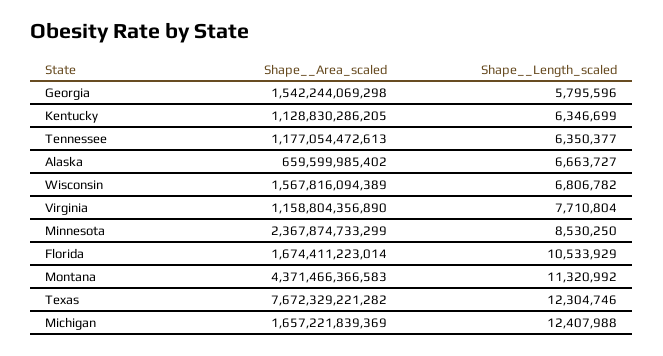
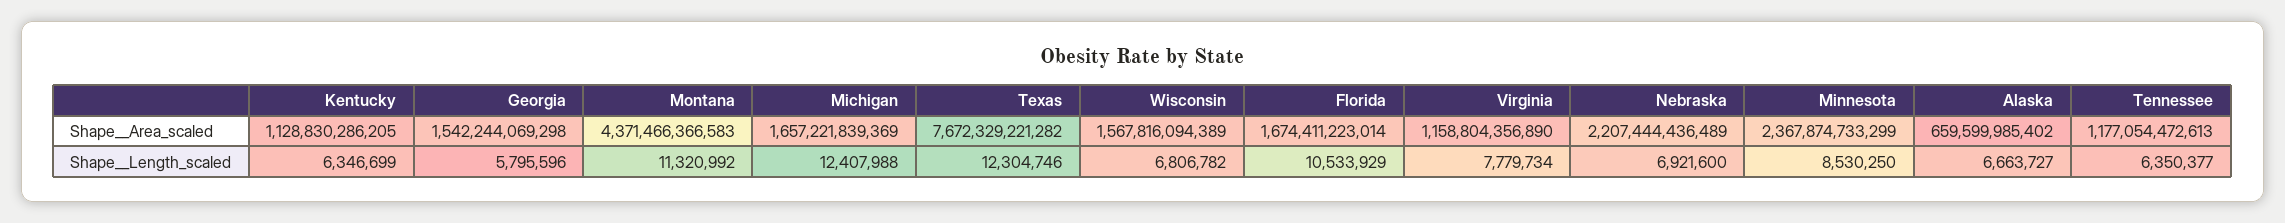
  {
    "Shape__Area_scaled": {
      "Georgia": 1542244069298,
      "Kentucky": 1128830286205,
      "Tennessee": 1177054472613,
      "Alaska": 659599985402,
      "Wisconsin": 1567816094389,
      "Virginia": 1158804356890,
      "Minnesota": 2367874733299,
      "Florida": 1674411223014,
      "Montana": 4371466366583,
      "Texas": 7672329221282,
-     "Michigan": 1657221839369
+     "Michigan": 1657221839369,
+     "Nebraska": 2207444436489
    },
    "Shape__Length_scaled": {
      "Georgia": 5795596,
      "Kentucky": 6346699,
      "Tennessee": 6350377,
      "Alaska": 6663727,
      "Wisconsin": 6806782,
-     "Virginia": 7710804,
+     "Virginia": 7779734,
      "Minnesota": 8530250,
      "Florida": 10533929,
      "Montana": 11320992,
      "Texas": 12304746,
-     "Michigan": 12407988
+     "Michigan": 12407988,
+     "Nebraska": 6921600
    }
  }

